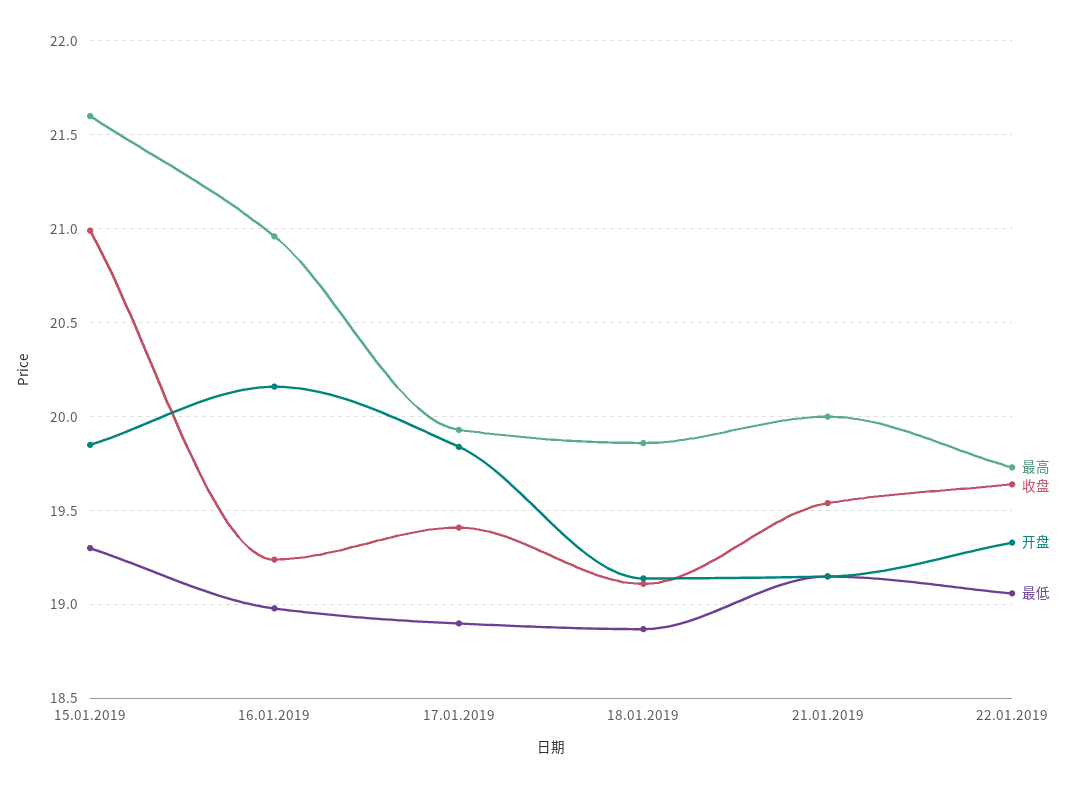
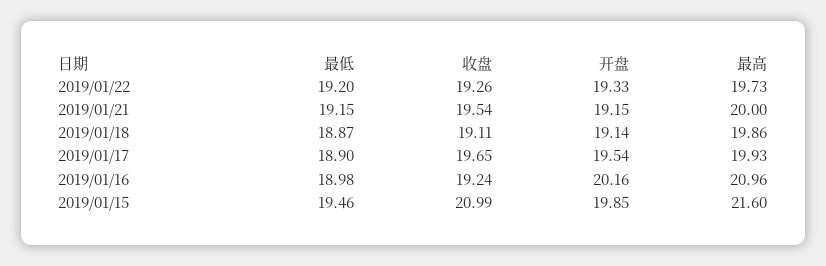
  {
    "最高": {
      "15.01.2019": 21.6,
      "16.01.2019": 20.96,
      "17.01.2019": 19.93,
      "18.01.2019": 19.86,
      "21.01.2019": 20,
      "22.01.2019": 19.73
    },
    "收盘": {
      "15.01.2019": 20.99,
      "16.01.2019": 19.24,
-     "17.01.2019": 19.4,
+     "17.01.2019": 19.65,
      "18.01.2019": 19.11,
      "21.01.2019": 19.54,
-     "22.01.2019": 19.65
+     "22.01.2019": 19.26
    },
    "开盘": {
      "15.01.2019": 19.85,
      "16.01.2019": 20.16,
-     "17.01.2019": 19.85,
+     "17.01.2019": 19.54,
      "18.01.2019": 19.14,
      "21.01.2019": 19.15,
      "22.01.2019": 19.33
    },
    "最低": {
-     "15.01.2019": 19.3,
+     "15.01.2019": 19.46,
      "16.01.2019": 18.98,
      "17.01.2019": 18.9,
      "18.01.2019": 18.87,
      "21.01.2019": 19.15,
-     "22.01.2019": 19.05
+     "22.01.2019": 19.2
    }
  }

